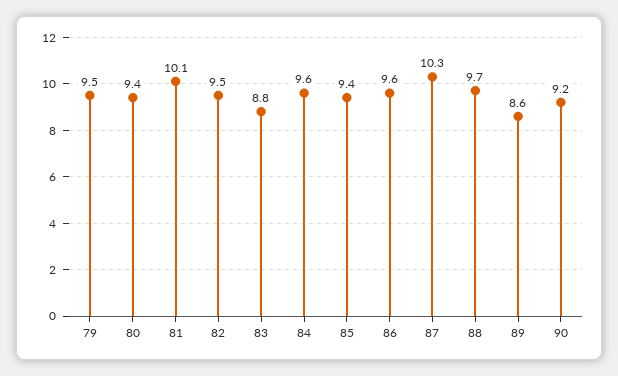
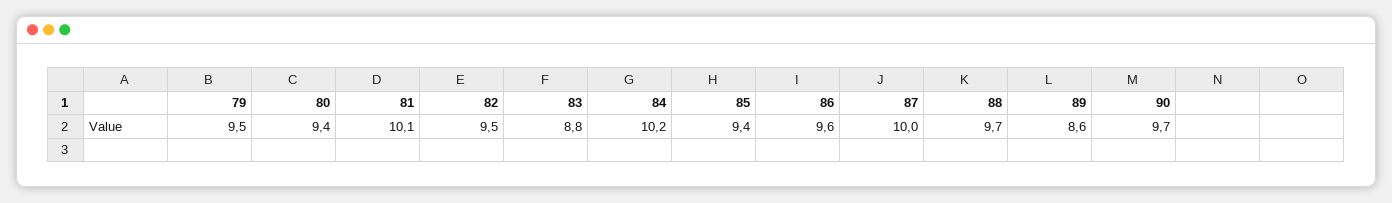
  {
    "79": 9.5,
    "80": 9.4,
    "81": 10.1,
    "82": 9.5,
    "83": 8.8,
-   "84": 9.6,
+   "84": 10.2,
    "85": 9.4,
    "86": 9.6,
-   "87": 10.3,
+   "87": 10,
    "88": 9.7,
    "89": 8.6,
-   "90": 9.2
+   "90": 9.7
  }

